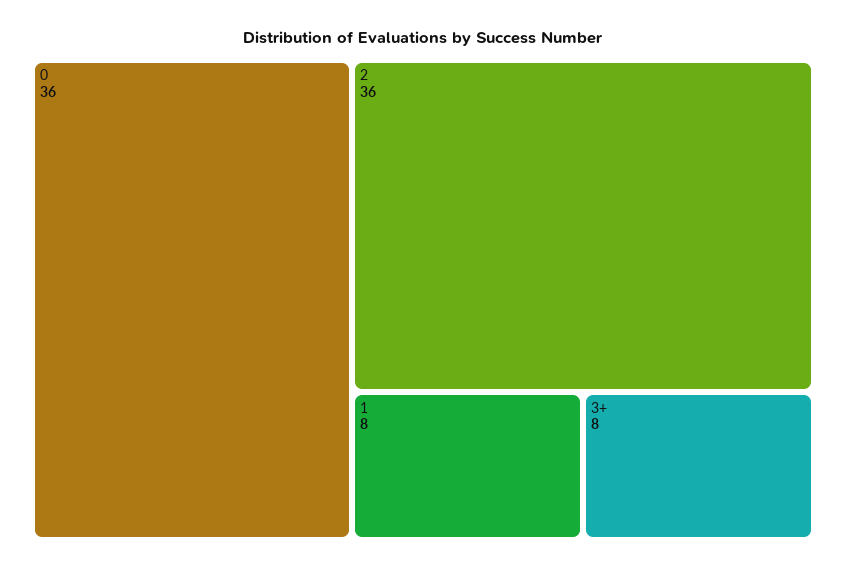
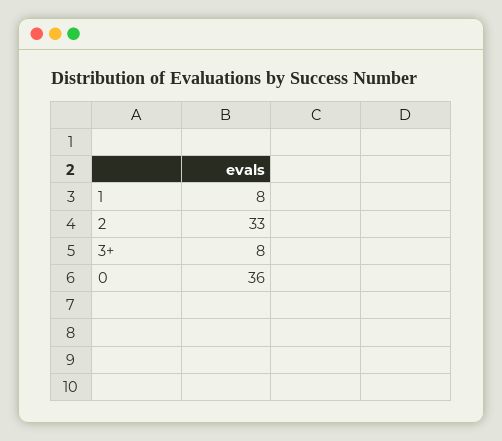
  {
    "0": 36,
-   "2": 36,
+   "2": 33,
    "1": 8,
    "3+": 8
  }

